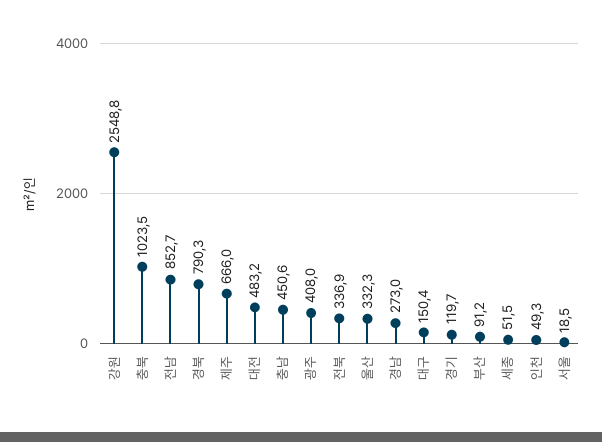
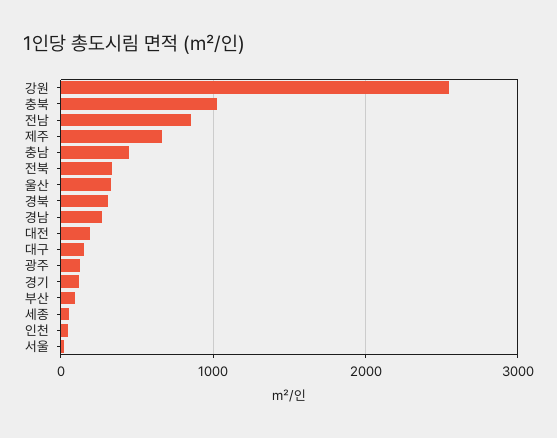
  {
    "강원": 2548.8,
    "충북": 1023.5,
    "전남": 852.7,
-   "경북": 790.3,
+   "경북": 300,
    "제주": 666,
-   "대전": 483.2,
+   "대전": 200,
    "충남": 450.6,
-   "광주": 408,
+   "광주": 100,
    "전북": 336.9,
    "울산": 332.3,
    "경남": 273,
    "대구": 150.4,
    "경기": 119.7,
    "부산": 91.2,
    "세종": 51.5,
    "인천": 49.3,
    "서울": 18.5
  }

